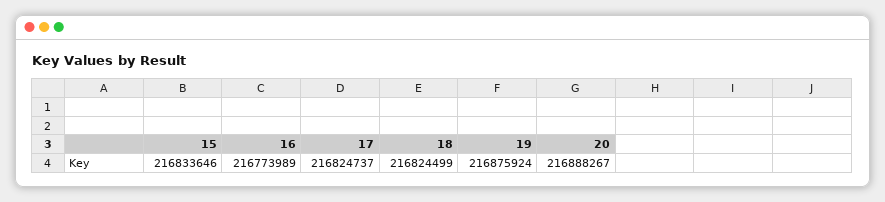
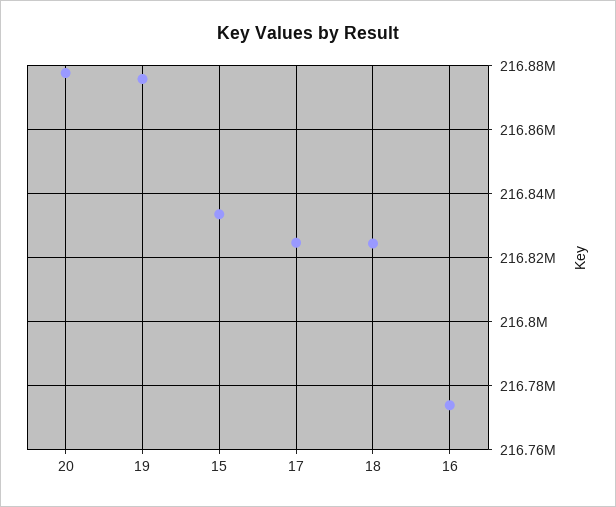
  {
    "15": 216833646,
    "16": 216773989,
    "17": 216824737,
    "18": 216824499,
    "19": 216875924,
-   "20": 216888267
+   "20": 216878000
  }

